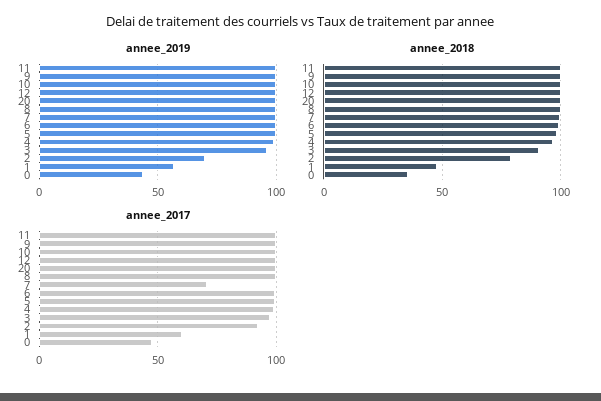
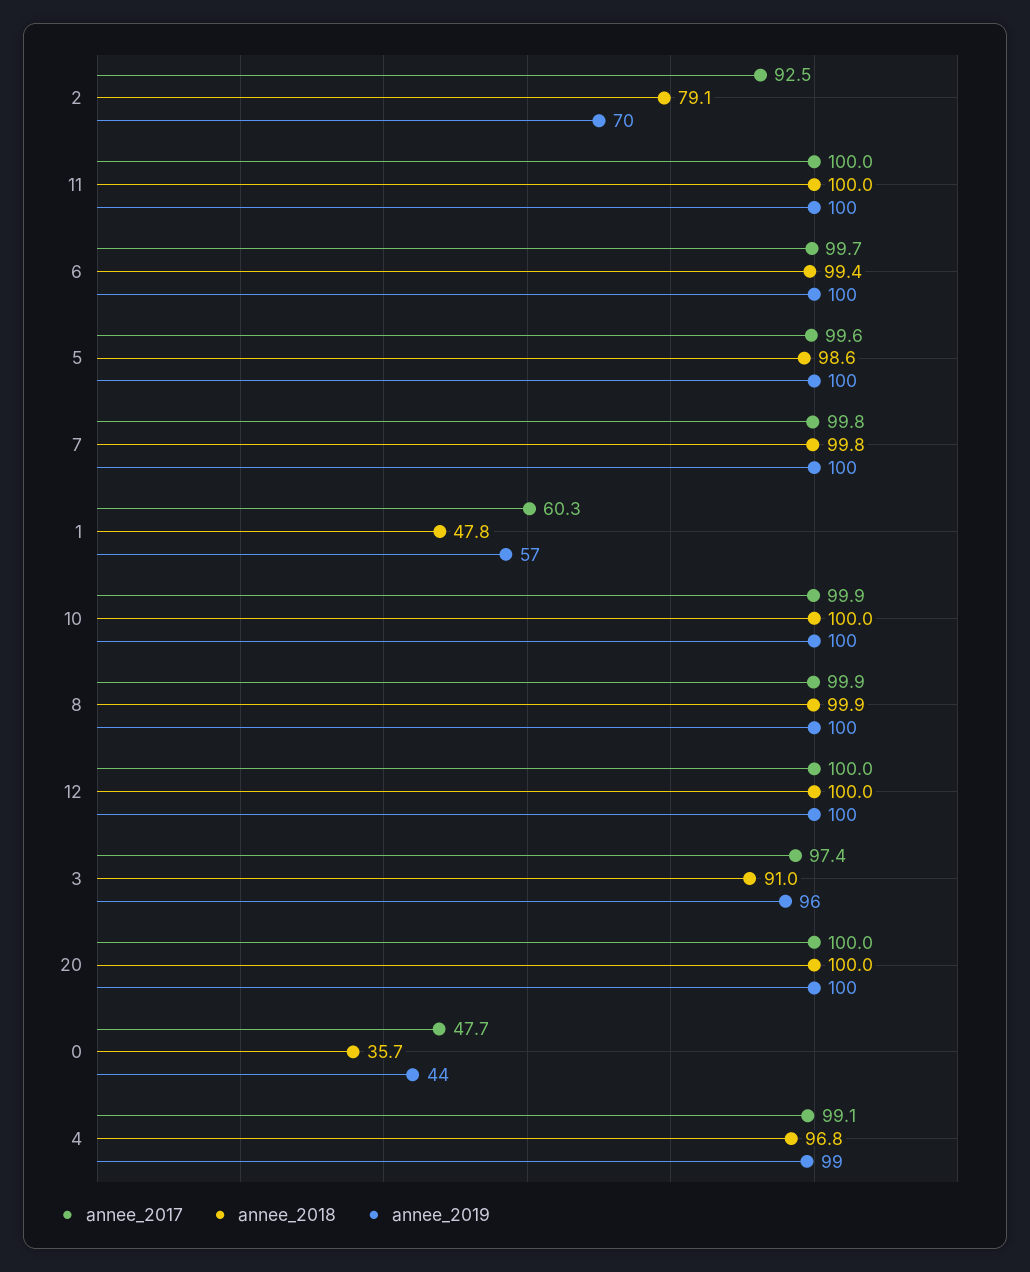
  {
    "annee_2019": {
      "11": 100,
-     "9": 100,
      "10": 100,
      "12": 100,
      "20": 100,
      "8": 100,
      "7": 100,
      "6": 100,
      "5": 100,
      "4": 99,
      "3": 96,
      "2": 70,
      "1": 57,
      "0": 44
    },
    "annee_2018": {
      "11": 100,
-     "9": 100,
      "10": 100,
      "12": 100,
      "20": 100,
      "8": 99.9,
      "7": 99.8,
      "6": 99.4,
      "5": 98.6,
      "4": 96.8,
      "3": 91,
      "2": 79.1,
      "1": 47.8,
      "0": 35.7
    },
    "annee_2017": {
      "11": 100,
-     "9": 100,
      "10": 99.9,
      "12": 100,
      "20": 100,
      "8": 99.9,
-     "7": 70,
+     "7": 99.8,
      "6": 99.7,
      "5": 99.6,
      "4": 99.1,
      "3": 97.4,
      "2": 92.5,
      "1": 60.3,
      "0": 47.7
    }
  }

